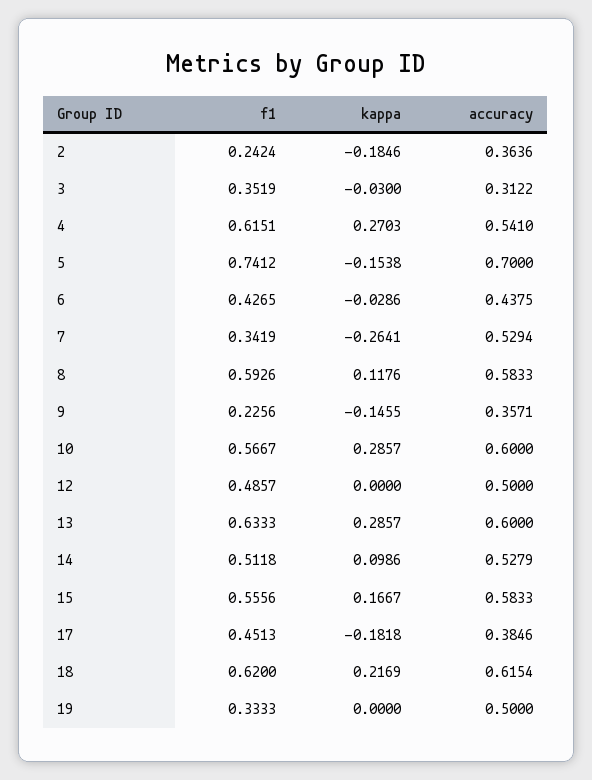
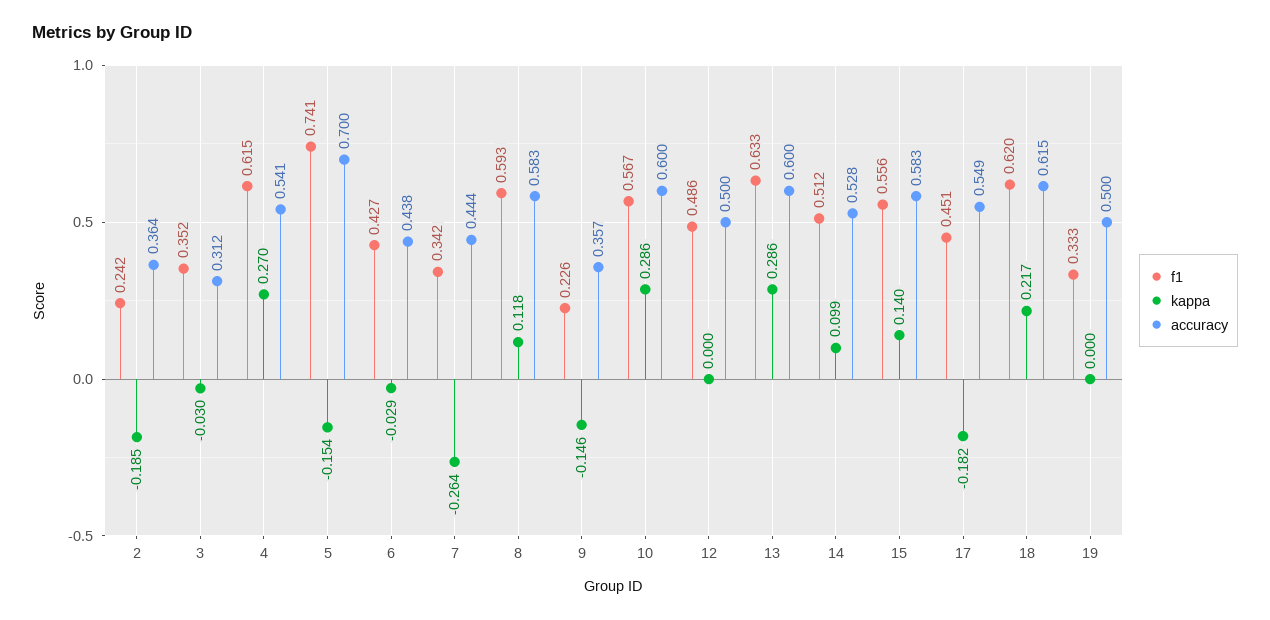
  {
    "f1": {
      "2": 0.2424,
      "3": 0.3519,
      "4": 0.6151,
      "5": 0.7412,
      "6": 0.4265,
      "7": 0.3419,
      "8": 0.5926,
      "9": 0.2256,
      "10": 0.5667,
      "12": 0.4857,
      "13": 0.6333,
      "14": 0.5118,
      "15": 0.5556,
      "17": 0.4513,
      "18": 0.62,
      "19": 0.3333
    },
    "kappa": {
      "2": -0.1846,
      "3": -0.03,
      "4": 0.2703,
      "5": -0.1538,
      "6": -0.0286,
      "7": -0.2641,
      "8": 0.1176,
      "9": -0.1455,
      "10": 0.2857,
      "12": 0,
      "13": 0.2857,
      "14": 0.0986,
-     "15": 0.1667,
+     "15": 0.14,
      "17": -0.1818,
      "18": 0.2169,
      "19": 0
    },
    "accuracy": {
      "2": 0.3636,
      "3": 0.3122,
      "4": 0.541,
      "5": 0.7,
      "6": 0.4375,
-     "7": 0.5294,
+     "7": 0.444,
      "8": 0.5833,
      "9": 0.3571,
      "10": 0.6,
      "12": 0.5,
      "13": 0.6,
      "14": 0.5279,
      "15": 0.5833,
-     "17": 0.3846,
+     "17": 0.549,
      "18": 0.6154,
      "19": 0.5
    }
  }

